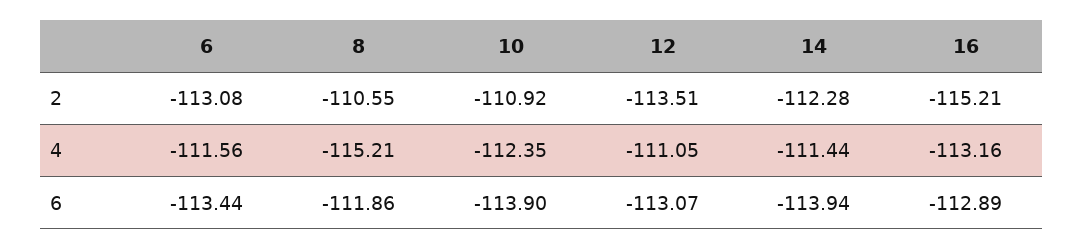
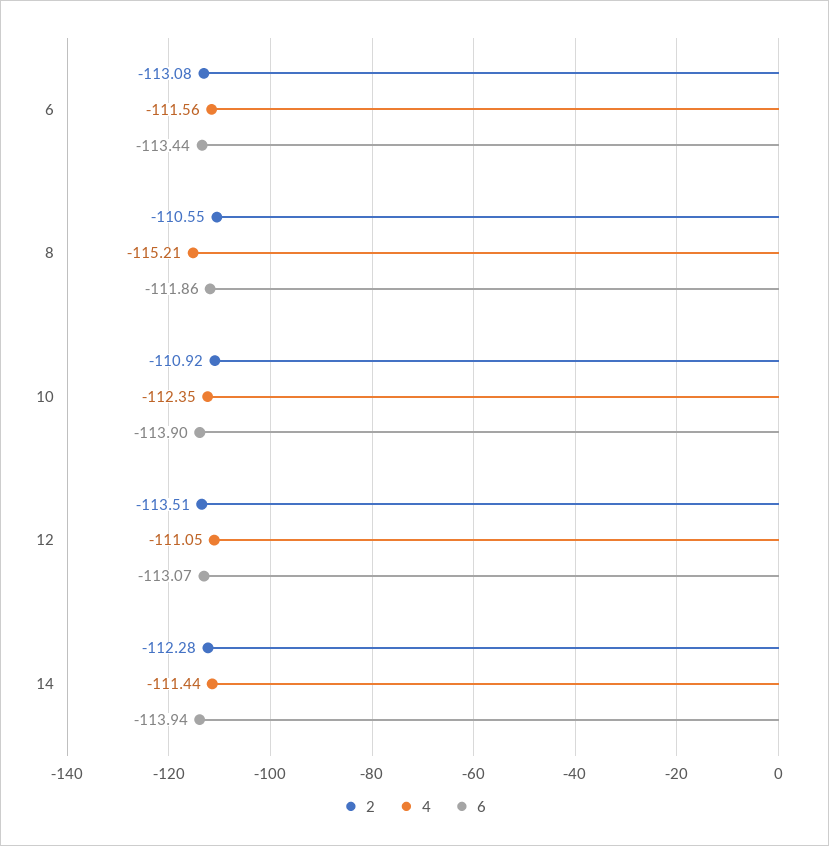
  {
    "2": {
      "6": -113.08,
      "8": -110.55,
      "10": -110.92,
      "12": -113.51,
-     "14": -112.28,
+     "14": -112.28
-     "16": -115.21
    },
    "4": {
      "6": -111.56,
      "8": -115.21,
      "10": -112.35,
      "12": -111.05,
-     "14": -111.44,
+     "14": -111.44
-     "16": -113.16
    },
    "6": {
      "6": -113.44,
      "8": -111.86,
      "10": -113.9,
      "12": -113.07,
-     "14": -113.94,
+     "14": -113.94
-     "16": -112.89
    }
  }

